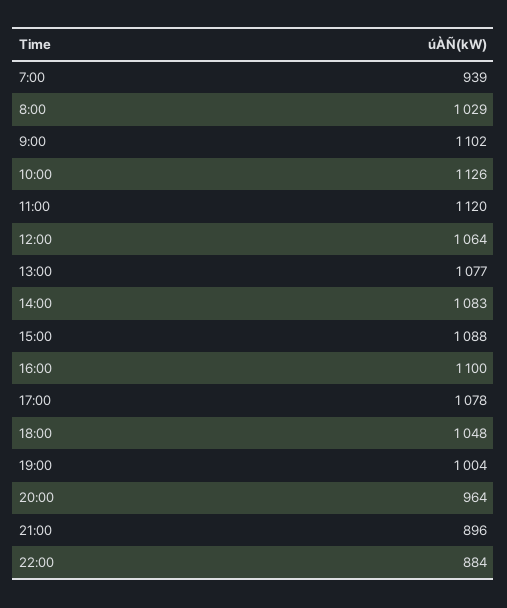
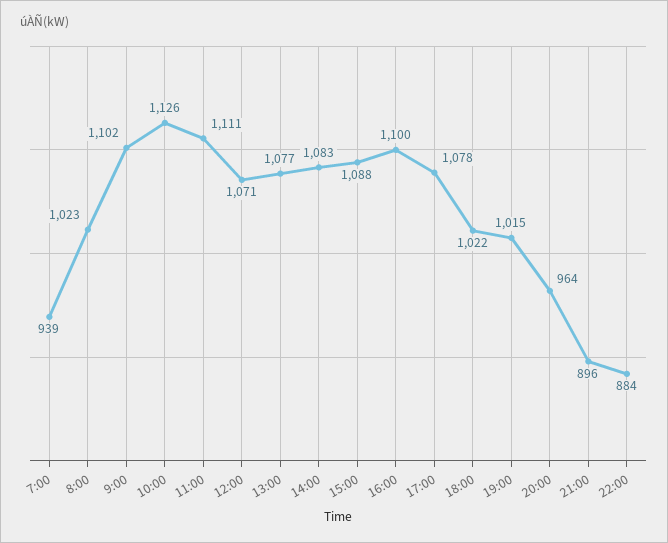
  {
    "7:00": 939,
-   "8:00": 1029,
+   "8:00": 1023,
    "9:00": 1102,
    "10:00": 1126,
-   "11:00": 1120,
+   "11:00": 1111,
-   "12:00": 1064,
+   "12:00": 1071,
    "13:00": 1077,
    "14:00": 1083,
    "15:00": 1088,
    "16:00": 1100,
    "17:00": 1078,
-   "18:00": 1048,
+   "18:00": 1022,
-   "19:00": 1004,
+   "19:00": 1015,
    "20:00": 964,
    "21:00": 896,
    "22:00": 884
  }

